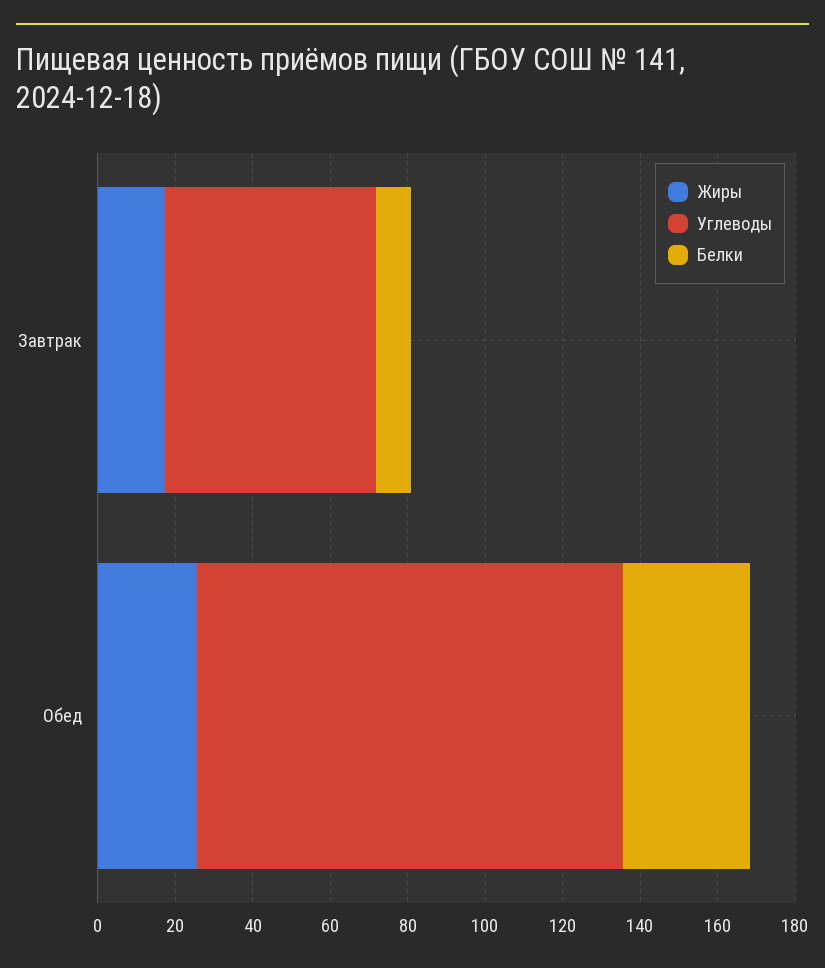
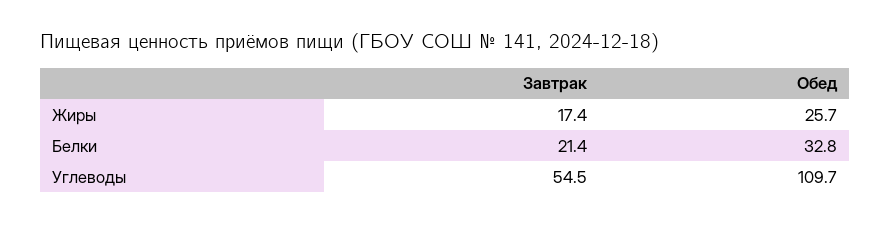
  {
    "Жиры": {
      "Завтрак": 17.4,
      "Обед": 25.7
    },
    "Углеводы": {
      "Завтрак": 54.5,
      "Обед": 109.7
    },
    "Белки": {
-     "Завтрак": 10,
+     "Завтрак": 21.4,
      "Обед": 32.8
    }
  }

